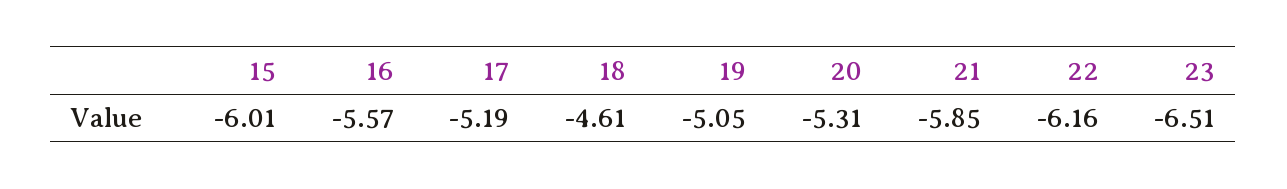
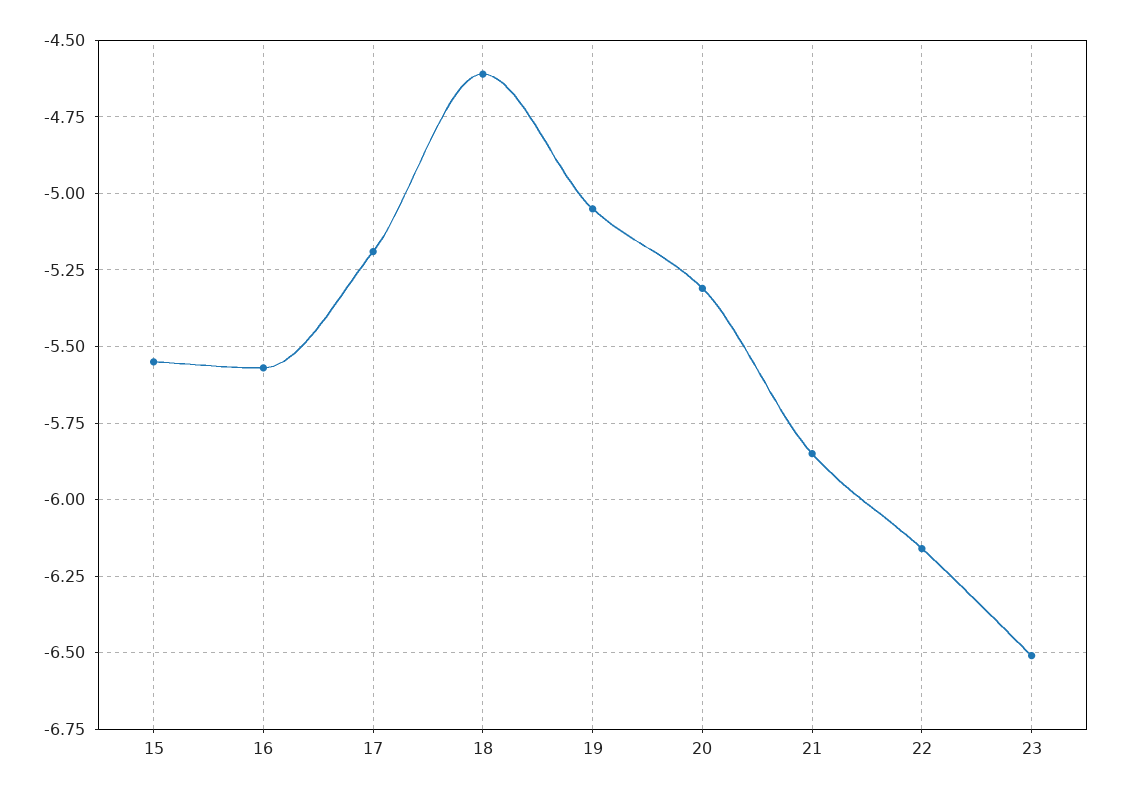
  {
-   "15": -6.01,
+   "15": -5.55,
    "16": -5.57,
    "17": -5.19,
    "18": -4.61,
    "19": -5.05,
    "20": -5.31,
    "21": -5.85,
    "22": -6.16,
    "23": -6.51
  }

